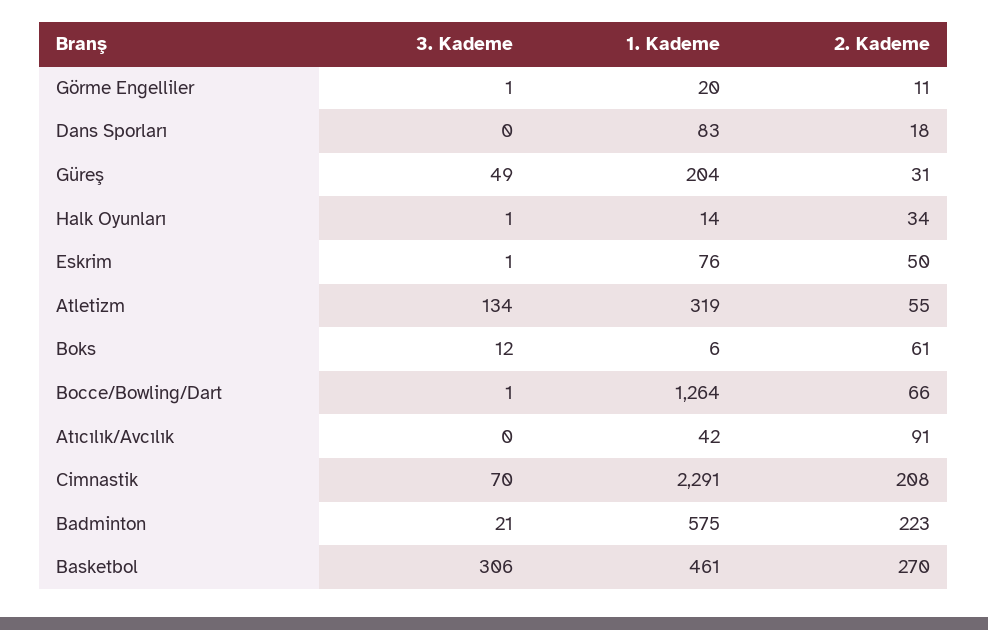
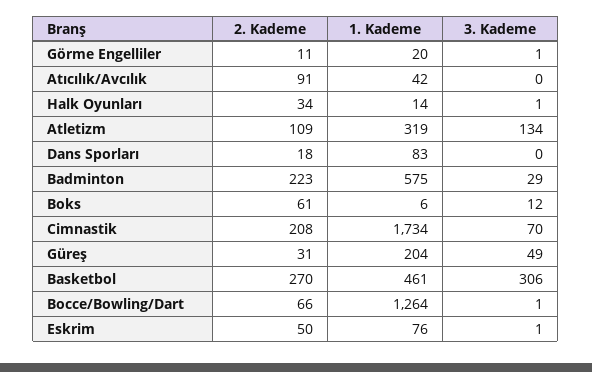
  {
    "3. Kademe": {
      "Görme Engelliler": 1,
      "Dans Sporları": 0,
      "Güreş": 49,
      "Halk Oyunları": 1,
      "Eskrim": 1,
      "Atletizm": 134,
      "Boks": 12,
      "Bocce/Bowling/Dart": 1,
      "Atıcılık/Avcılık": 0,
      "Cimnastik": 70,
-     "Badminton": 21,
+     "Badminton": 29,
      "Basketbol": 306
    },
    "1. Kademe": {
      "Görme Engelliler": 20,
      "Dans Sporları": 83,
      "Güreş": 204,
      "Halk Oyunları": 14,
      "Eskrim": 76,
      "Atletizm": 319,
      "Boks": 6,
      "Bocce/Bowling/Dart": 1264,
      "Atıcılık/Avcılık": 42,
-     "Cimnastik": 2291,
+     "Cimnastik": 1734,
      "Badminton": 575,
      "Basketbol": 461
    },
    "2. Kademe": {
      "Görme Engelliler": 11,
      "Dans Sporları": 18,
      "Güreş": 31,
      "Halk Oyunları": 34,
      "Eskrim": 50,
-     "Atletizm": 55,
+     "Atletizm": 109,
      "Boks": 61,
      "Bocce/Bowling/Dart": 66,
      "Atıcılık/Avcılık": 91,
      "Cimnastik": 208,
      "Badminton": 223,
      "Basketbol": 270
    }
  }

